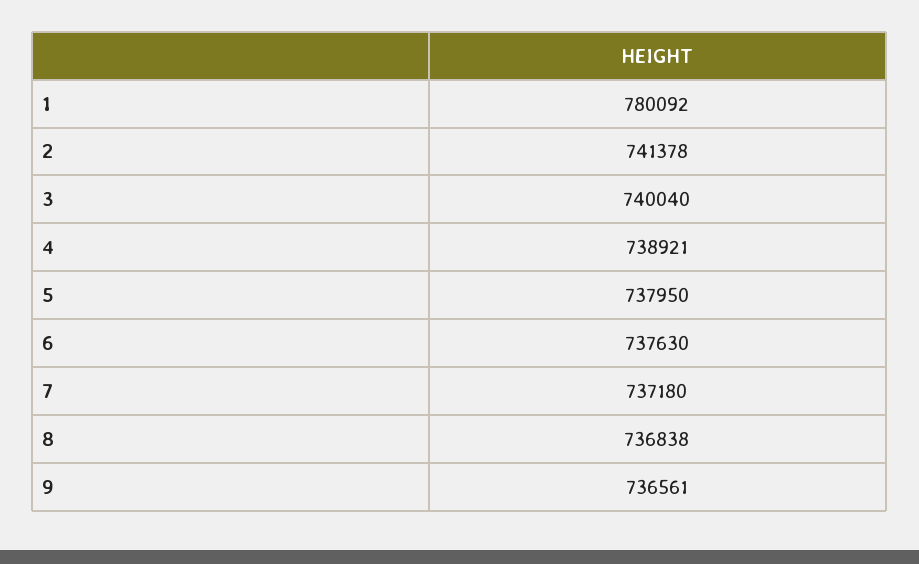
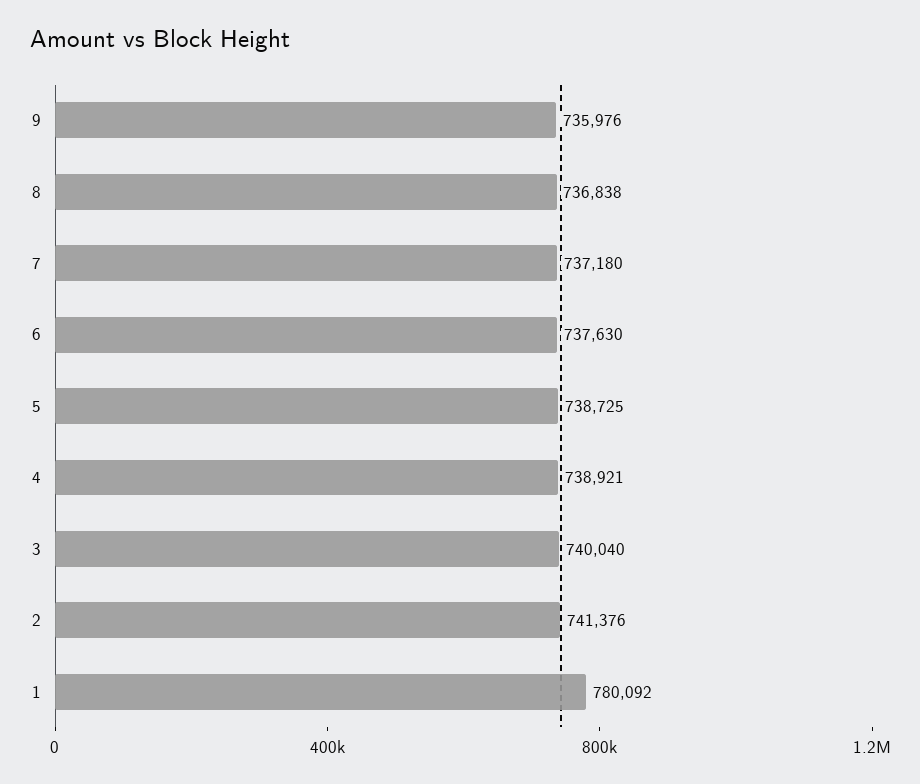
  {
    "1": 780092,
-   "2": 741378,
+   "2": 741376,
    "3": 740040,
    "4": 738921,
-   "5": 737950,
+   "5": 738725,
    "6": 737630,
    "7": 737180,
    "8": 736838,
-   "9": 736561
+   "9": 735976
  }

